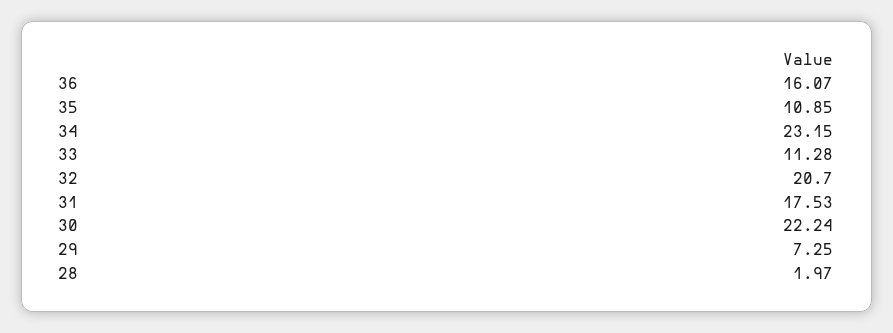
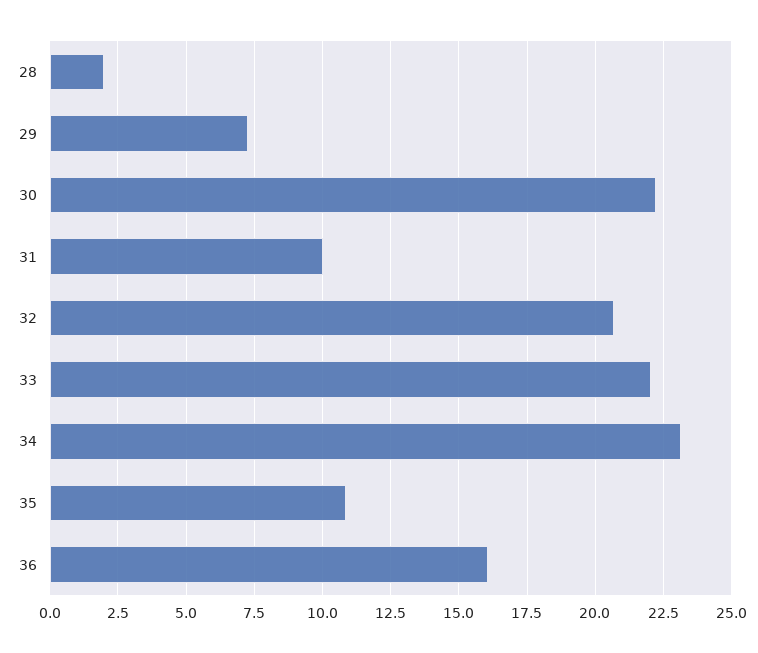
  {
    "36": 16.07,
    "35": 10.85,
    "34": 23.15,
-   "33": 11.28,
+   "33": 22,
    "32": 20.7,
-   "31": 17.53,
+   "31": 10,
    "30": 22.24,
    "29": 7.25,
    "28": 1.97
  }

